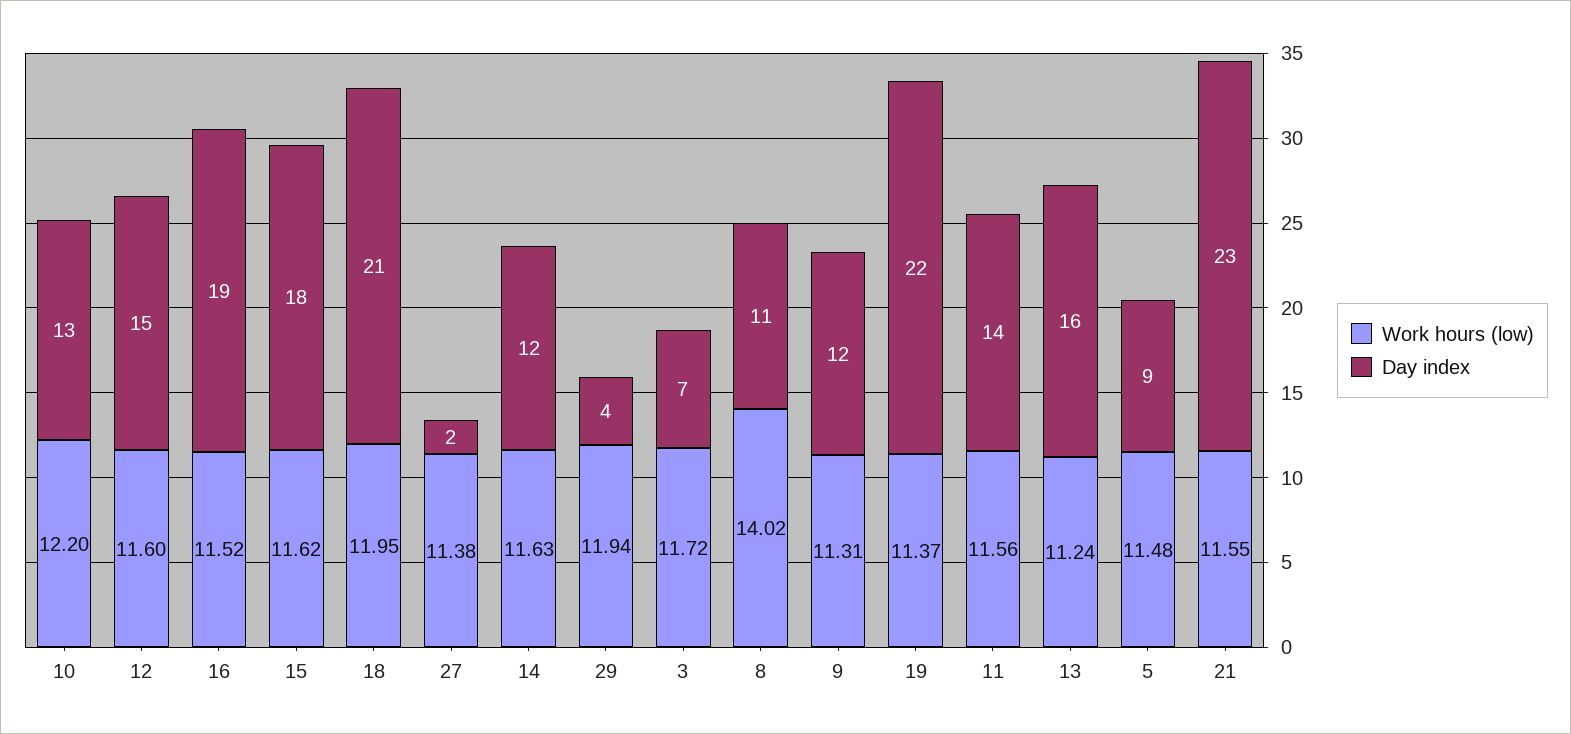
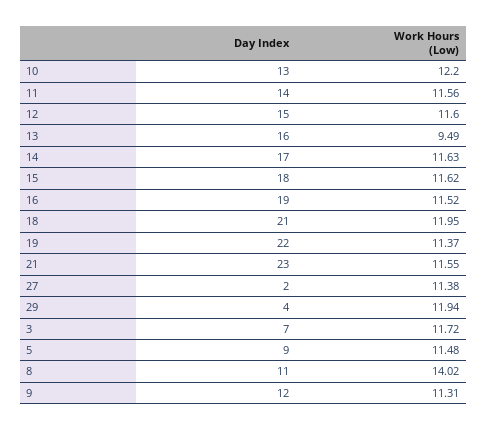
  {
    "Work hours (low)": {
      "10": 12.2,
      "12": 11.6,
      "16": 11.52,
      "15": 11.62,
      "18": 11.95,
      "27": 11.38,
      "14": 11.63,
      "29": 11.94,
      "3": 11.72,
      "8": 14.02,
      "9": 11.31,
      "19": 11.37,
      "11": 11.56,
-     "13": 11.24,
+     "13": 9.49,
      "5": 11.48,
      "21": 11.55
    },
    "Day index": {
      "10": 13,
      "12": 15,
      "16": 19,
      "15": 18,
      "18": 21,
      "27": 2,
-     "14": 12,
+     "14": 17,
      "29": 4,
      "3": 7,
      "8": 11,
      "9": 12,
      "19": 22,
      "11": 14,
      "13": 16,
      "5": 9,
      "21": 23
    }
  }

